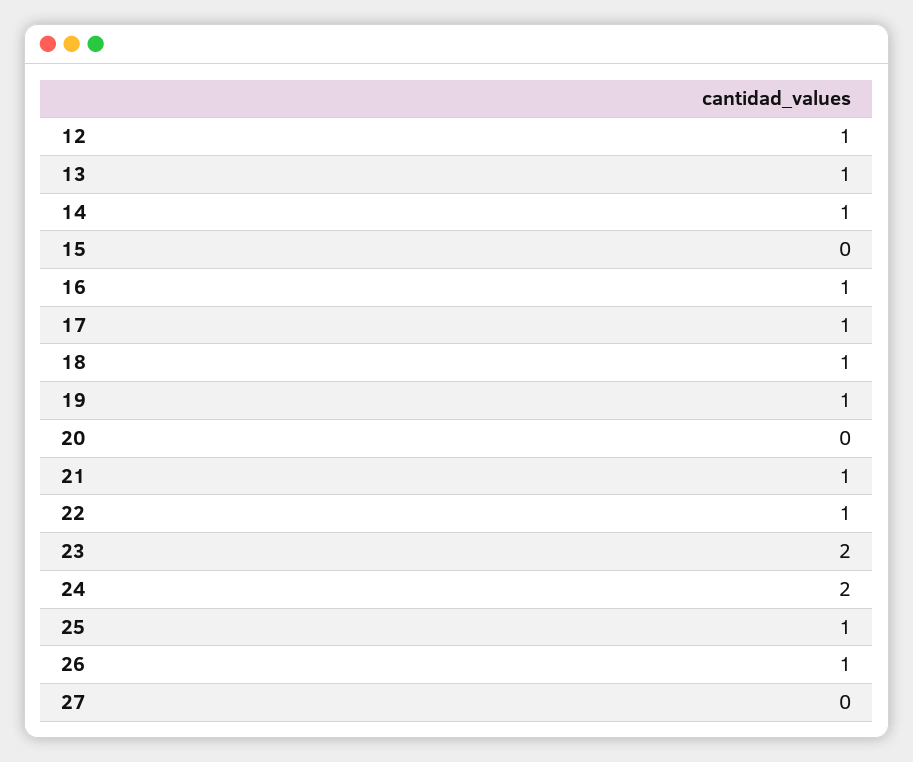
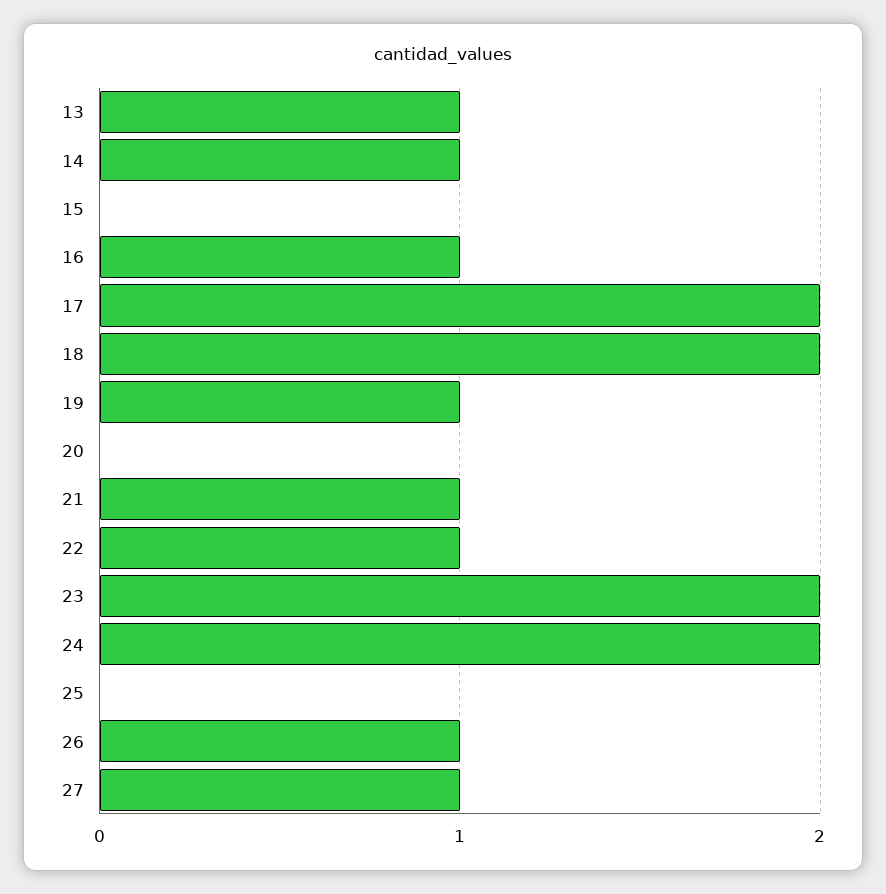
  {
-   "12": 1,
    "13": 1,
    "14": 1,
    "15": 0,
    "16": 1,
-   "17": 1,
+   "17": 2,
-   "18": 1,
+   "18": 2,
    "19": 1,
    "20": 0,
    "21": 1,
    "22": 1,
    "23": 2,
    "24": 2,
-   "25": 1,
+   "25": 0,
    "26": 1,
-   "27": 0
+   "27": 1
  }

